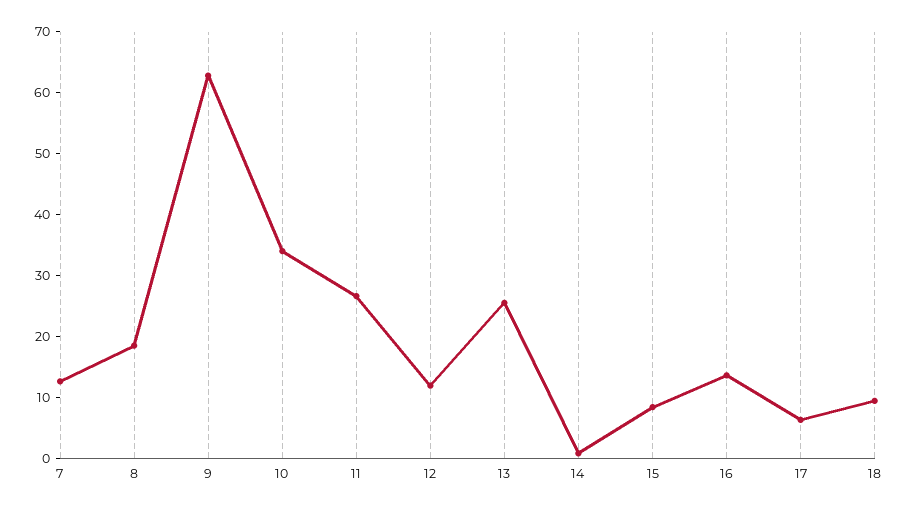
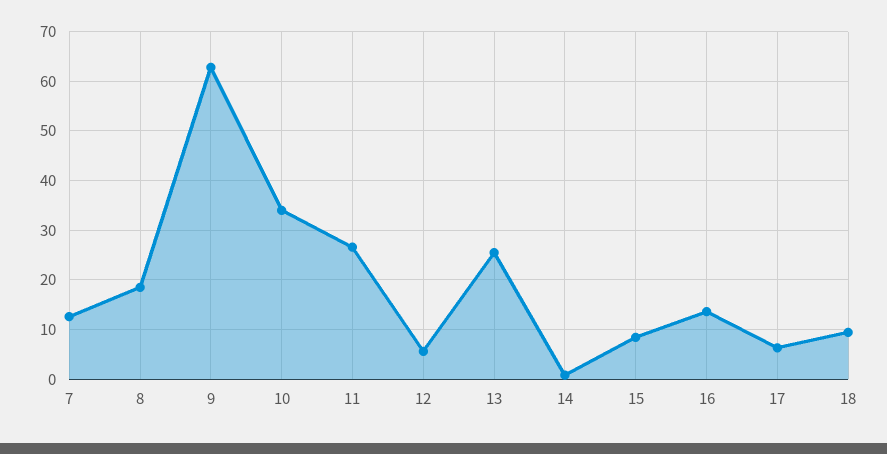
  {
    "7": 12,
    "8": 18,
    "9": 62,
    "10": 34,
    "11": 26,
-   "12": 12,
+   "12": 6,
    "13": 26,
    "14": 0,
    "15": 8,
    "16": 14,
    "17": 6,
    "18": 10
  }

